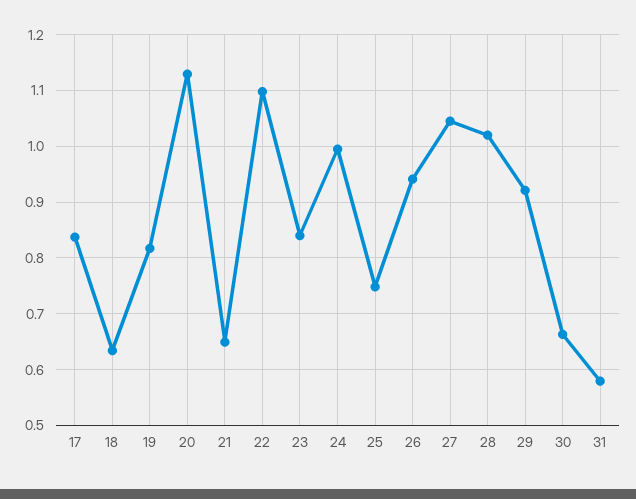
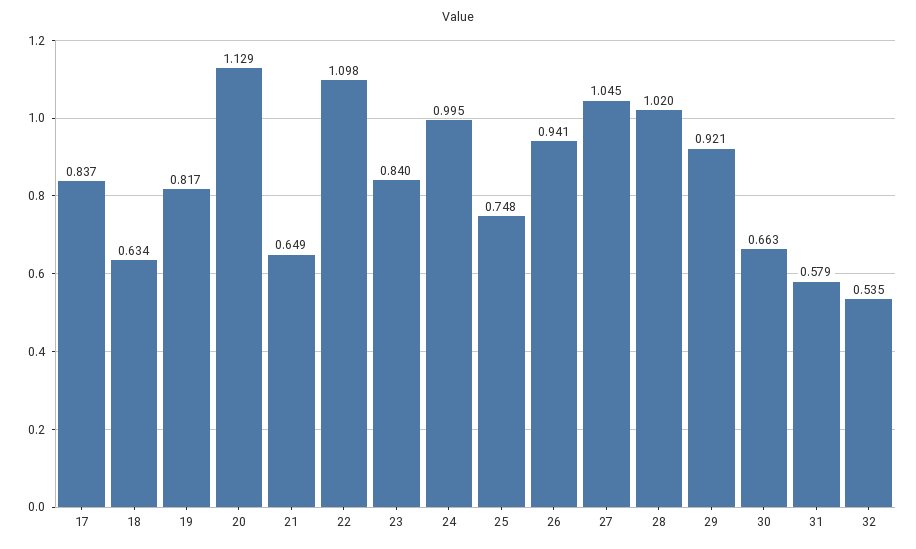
  {
    "17": 0.837,
    "18": 0.634,
    "19": 0.817,
    "20": 1.129,
    "21": 0.649,
    "22": 1.098,
    "23": 0.84,
    "24": 0.995,
    "25": 0.748,
    "26": 0.941,
    "27": 1.045,
    "28": 1.02,
    "29": 0.921,
    "30": 0.663,
-   "31": 0.579
+   "31": 0.579,
+   "32": 0.535
  }

